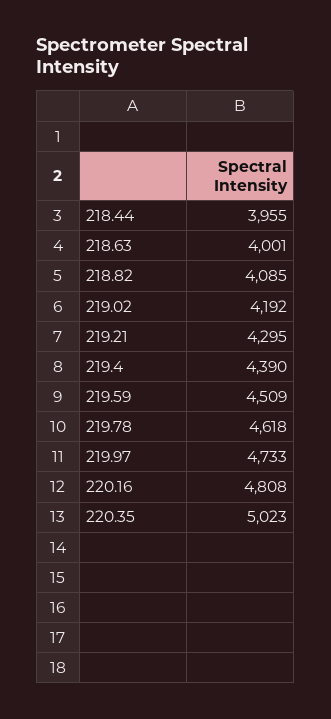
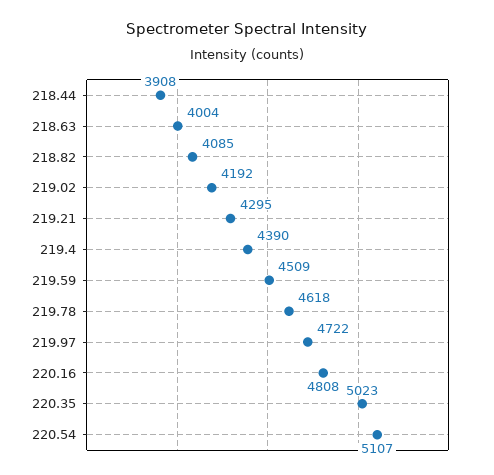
  {
-   "218.44": 3955,
+   "218.44": 3908,
-   "218.63": 4001,
+   "218.63": 4004,
    "218.82": 4085,
    "219.02": 4192,
    "219.21": 4295,
    "219.4": 4390,
    "219.59": 4509,
    "219.78": 4618,
-   "219.97": 4733,
+   "219.97": 4722,
    "220.16": 4808,
-   "220.35": 5023
+   "220.35": 5023,
+   "220.54": 5107
  }

